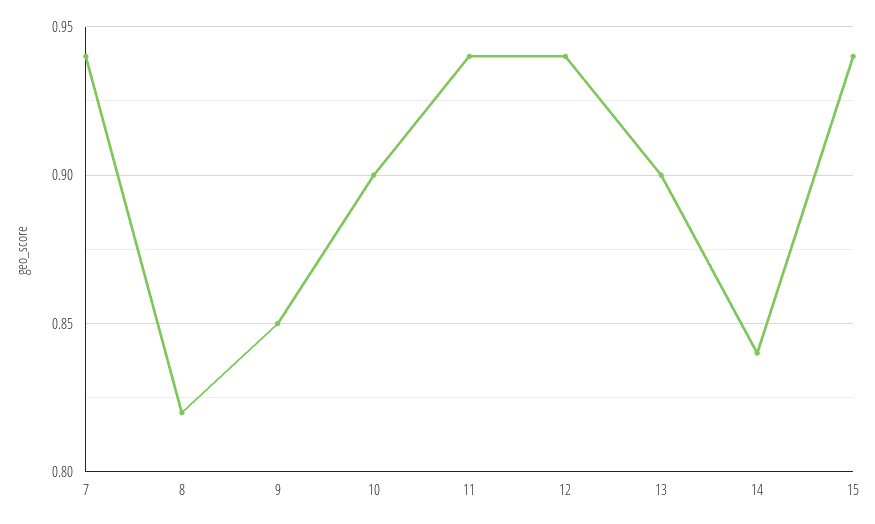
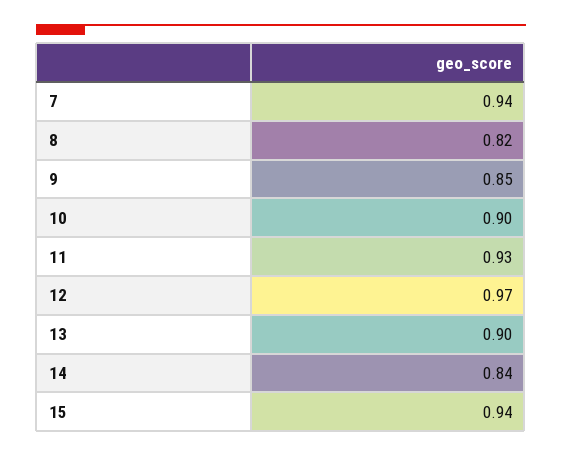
  {
    "7": 0.94,
    "8": 0.82,
    "9": 0.85,
    "10": 0.9,
-   "11": 0.94,
+   "11": 0.93,
-   "12": 0.94,
+   "12": 0.97,
    "13": 0.9,
    "14": 0.84,
    "15": 0.94
  }

